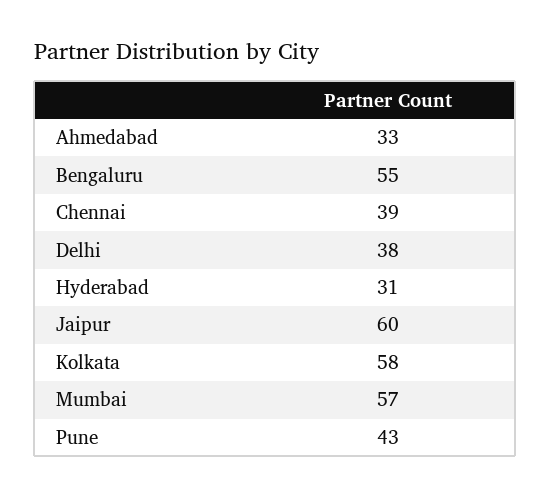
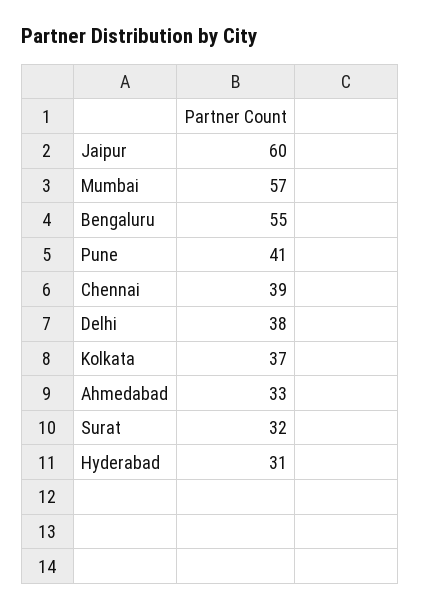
  {
    "Ahmedabad": 33,
    "Bengaluru": 55,
    "Chennai": 39,
    "Delhi": 38,
    "Hyderabad": 31,
    "Jaipur": 60,
-   "Kolkata": 58,
+   "Kolkata": 37,
    "Mumbai": 57,
-   "Pune": 43
+   "Pune": 41,
+   "Surat": 32
  }

